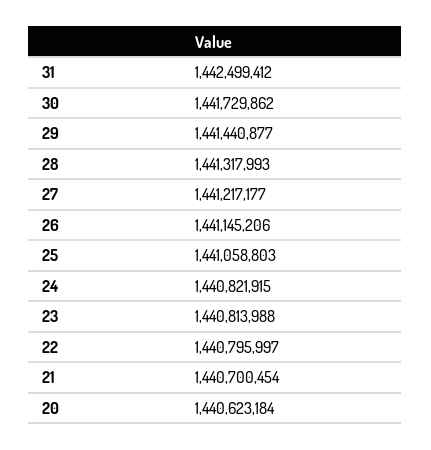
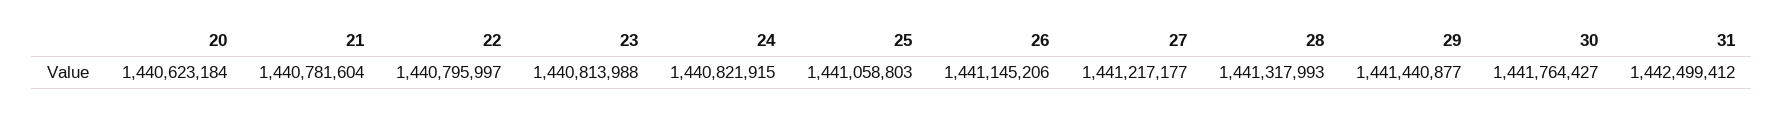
  {
    "31": 1442499412,
-   "30": 1441729862,
+   "30": 1441764427,
    "29": 1441440877,
    "28": 1441317993,
    "27": 1441217177,
    "26": 1441145206,
    "25": 1441058803,
    "24": 1440821915,
    "23": 1440813988,
    "22": 1440795997,
-   "21": 1440700454,
+   "21": 1440781604,
    "20": 1440623184
  }

